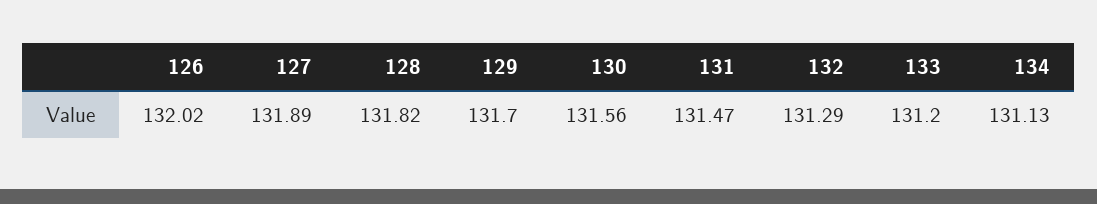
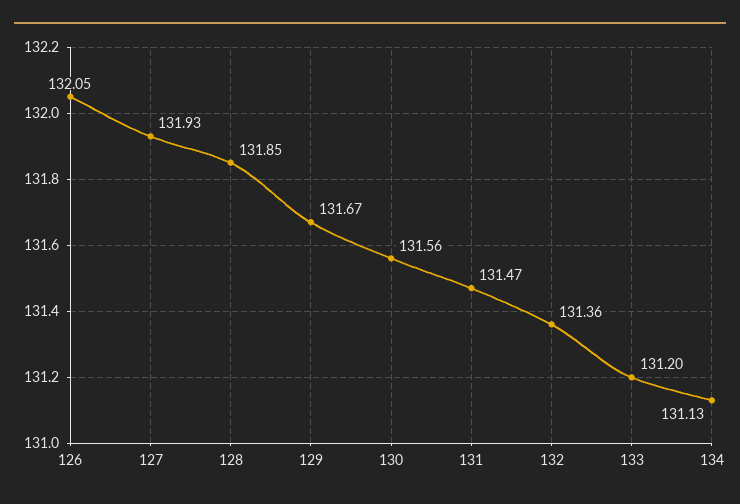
  {
-   "126": 132.02,
+   "126": 132.05,
-   "127": 131.89,
+   "127": 131.93,
-   "128": 131.82,
+   "128": 131.85,
-   "129": 131.7,
+   "129": 131.67,
    "130": 131.56,
    "131": 131.47,
-   "132": 131.29,
+   "132": 131.36,
    "133": 131.2,
    "134": 131.13
  }

